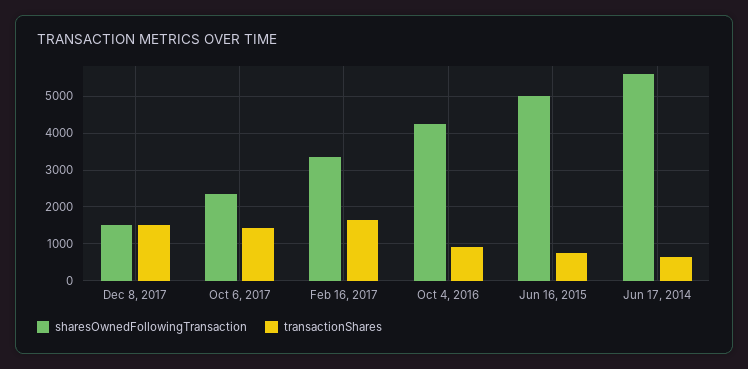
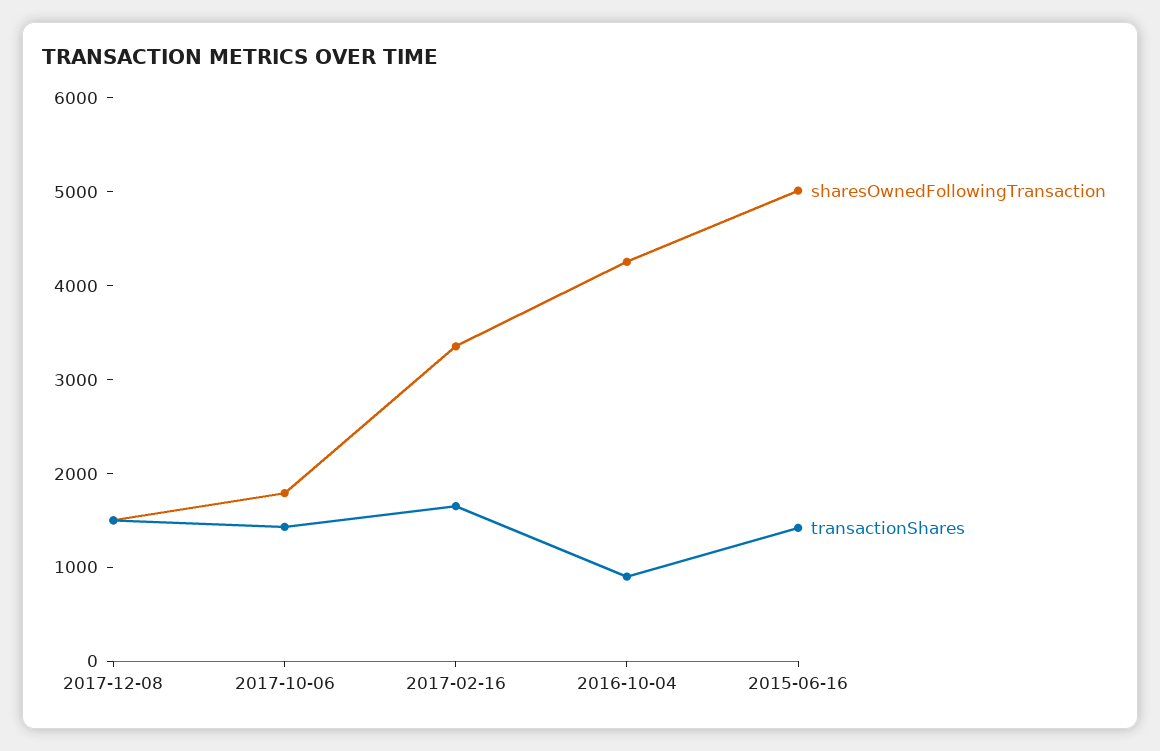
  {
    "sharesOwnedFollowingTransaction": {
      "Dec 8, 2017": 1600,
-     "Oct 6, 2017": 2400,
+     "Oct 6, 2017": 1800,
      "Feb 16, 2017": 3400,
      "Oct 4, 2016": 4200,
-     "Jun 16, 2015": 5000,
+     "Jun 16, 2015": 5000
-     "Jun 17, 2014": 5600
    },
    "transactionShares": {
      "Dec 8, 2017": 1600,
      "Oct 6, 2017": 1400,
      "Feb 16, 2017": 1600,
      "Oct 4, 2016": 1000,
-     "Jun 16, 2015": 800,
+     "Jun 16, 2015": 1400
-     "Jun 17, 2014": 600
    }
  }

